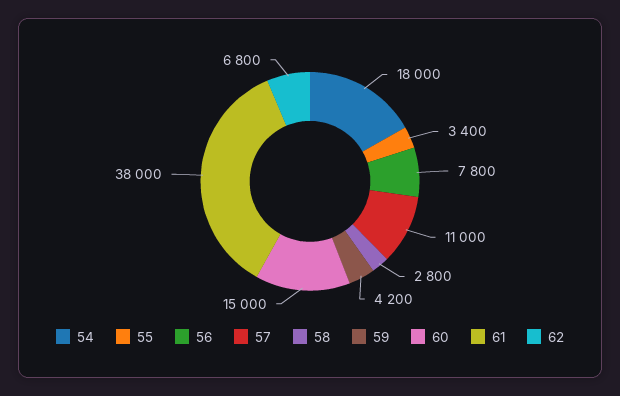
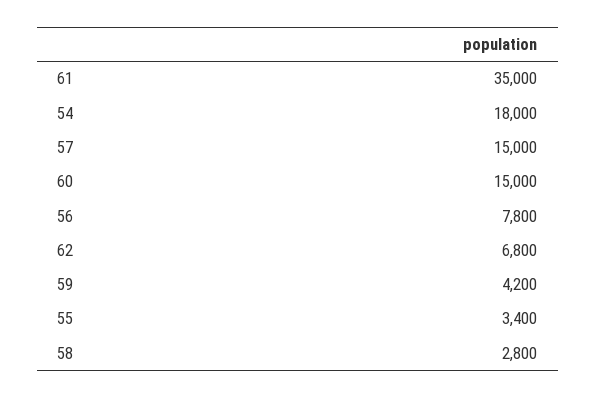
  {
    "54": 18000,
    "55": 3400,
    "56": 7800,
-   "57": 11000,
+   "57": 15000,
    "58": 2800,
    "59": 4200,
    "60": 15000,
-   "61": 38000,
+   "61": 35000,
    "62": 6800
  }

